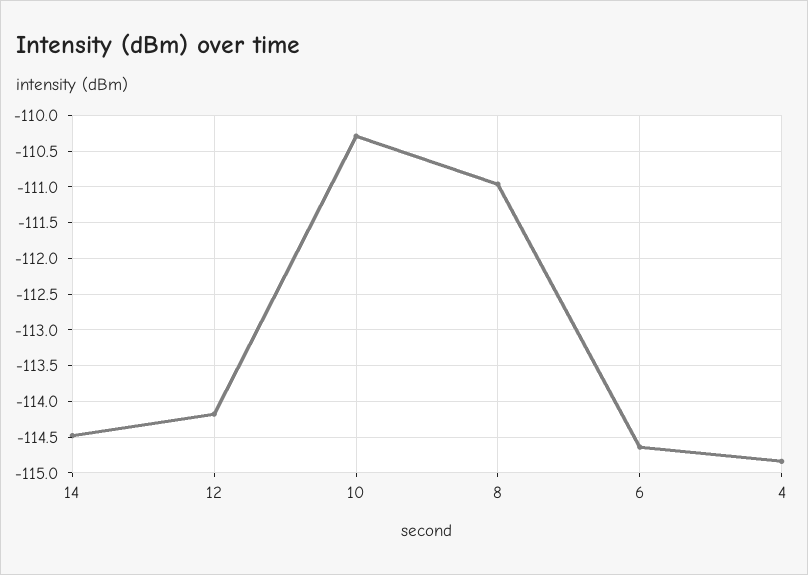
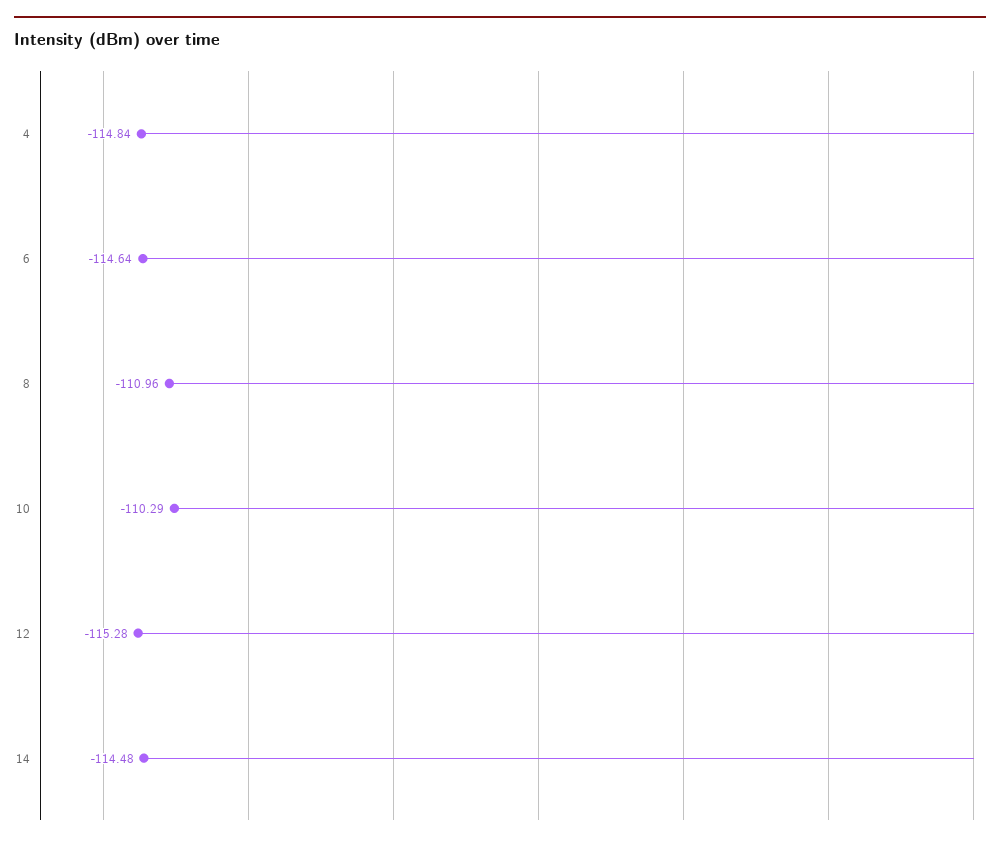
  {
    "14": -114.48,
-   "12": -114.2,
+   "12": -115.28,
    "10": -110.29,
    "8": -110.96,
    "6": -114.64,
    "4": -114.84
  }

